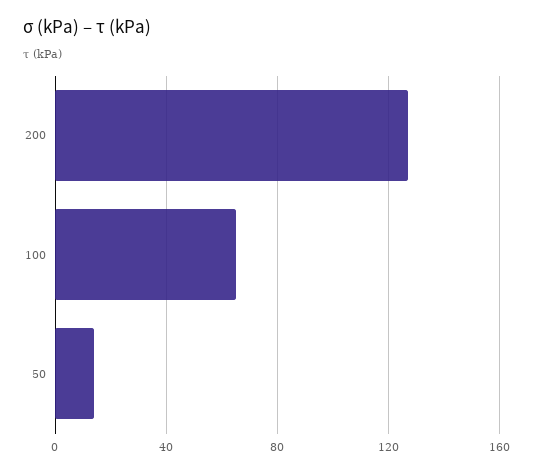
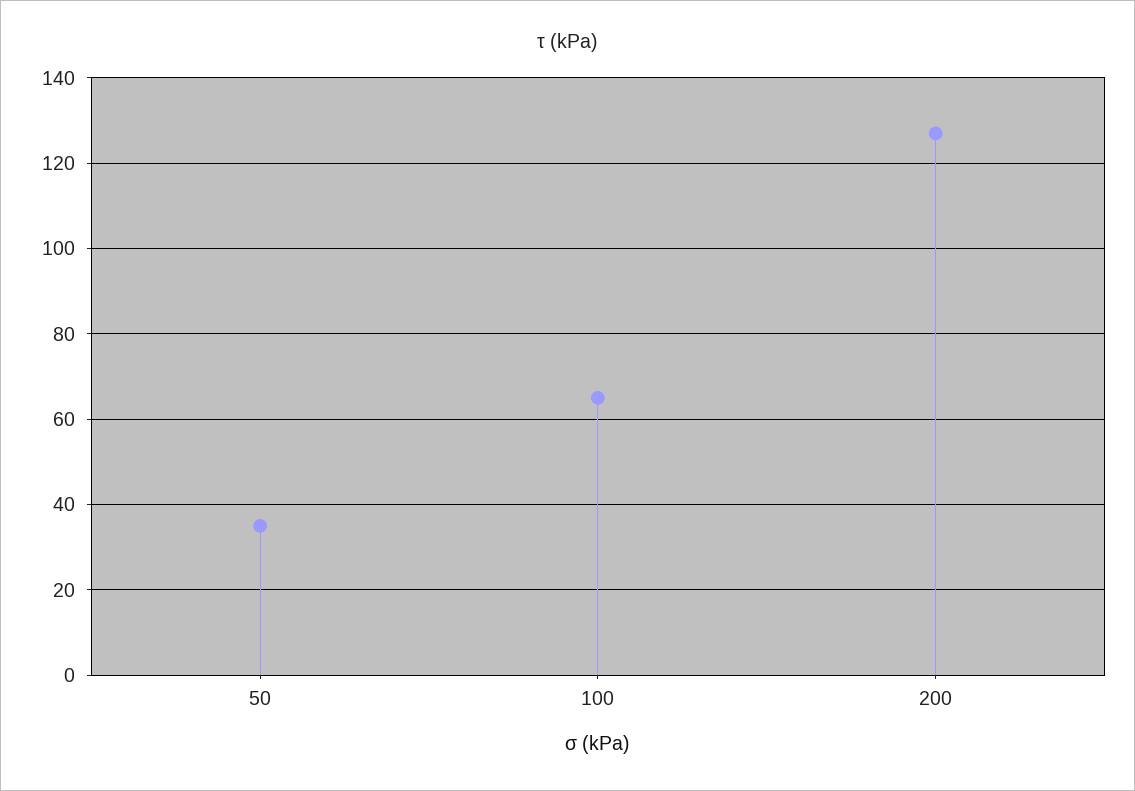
  {
    "200": 125,
    "100": 65,
-   "50": 15
+   "50": 35
  }

